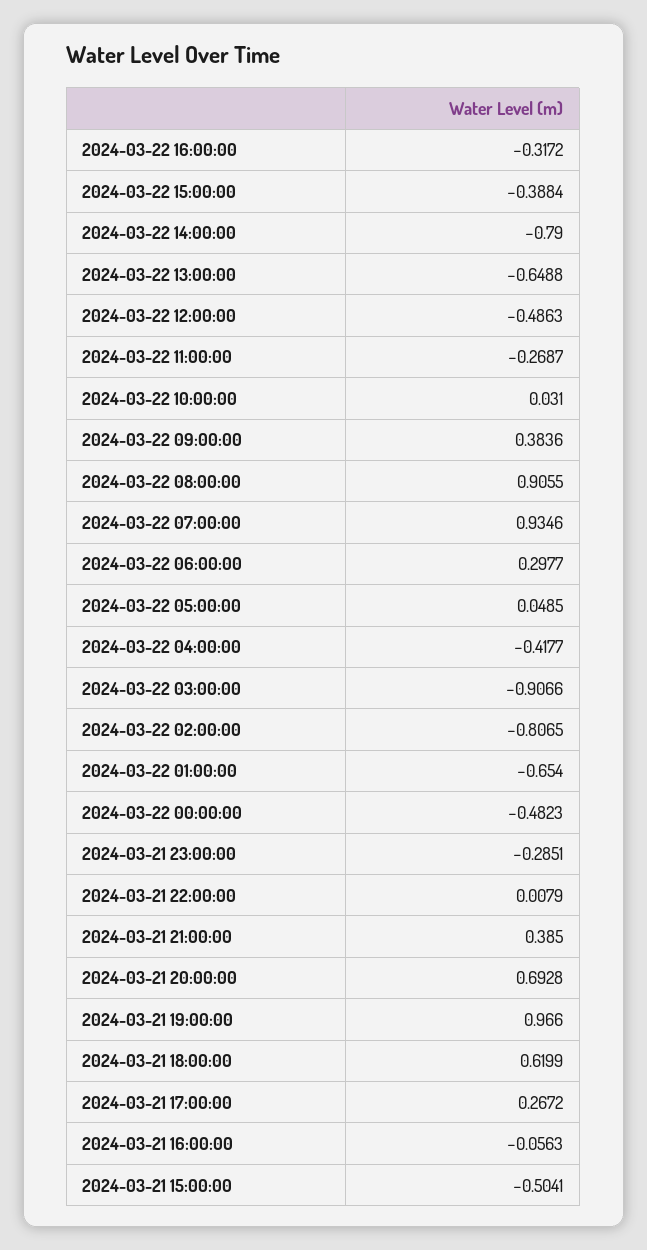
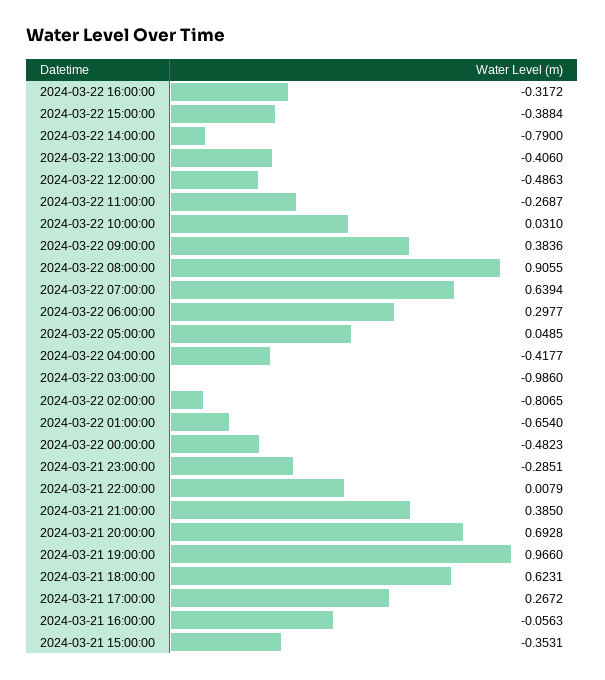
  {
    "2024-03-22 16:00:00": -0.3172,
    "2024-03-22 15:00:00": -0.3884,
    "2024-03-22 14:00:00": -0.79,
-   "2024-03-22 13:00:00": -0.6488,
+   "2024-03-22 13:00:00": -0.406,
    "2024-03-22 12:00:00": -0.4863,
    "2024-03-22 11:00:00": -0.2687,
    "2024-03-22 10:00:00": 0.031,
    "2024-03-22 09:00:00": 0.3836,
    "2024-03-22 08:00:00": 0.9055,
-   "2024-03-22 07:00:00": 0.9346,
+   "2024-03-22 07:00:00": 0.6394,
    "2024-03-22 06:00:00": 0.2977,
    "2024-03-22 05:00:00": 0.0485,
    "2024-03-22 04:00:00": -0.4177,
-   "2024-03-22 03:00:00": -0.9066,
+   "2024-03-22 03:00:00": -0.986,
    "2024-03-22 02:00:00": -0.8065,
    "2024-03-22 01:00:00": -0.654,
    "2024-03-22 00:00:00": -0.4823,
    "2024-03-21 23:00:00": -0.2851,
    "2024-03-21 22:00:00": 0.0079,
    "2024-03-21 21:00:00": 0.385,
    "2024-03-21 20:00:00": 0.6928,
    "2024-03-21 19:00:00": 0.966,
-   "2024-03-21 18:00:00": 0.6199,
+   "2024-03-21 18:00:00": 0.6231,
    "2024-03-21 17:00:00": 0.2672,
    "2024-03-21 16:00:00": -0.0563,
-   "2024-03-21 15:00:00": -0.5041
+   "2024-03-21 15:00:00": -0.3531
  }

